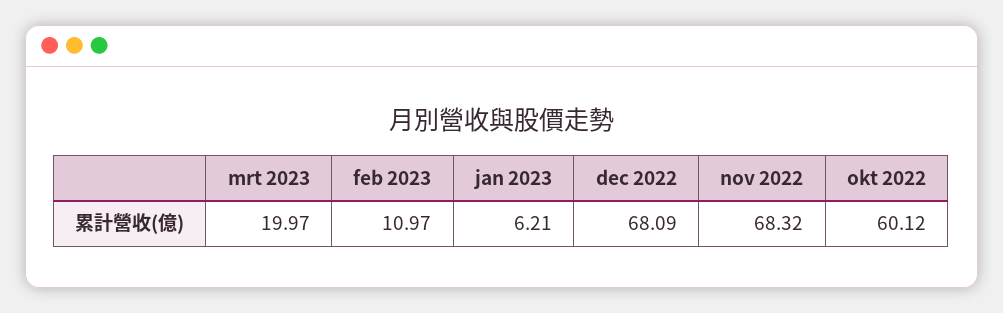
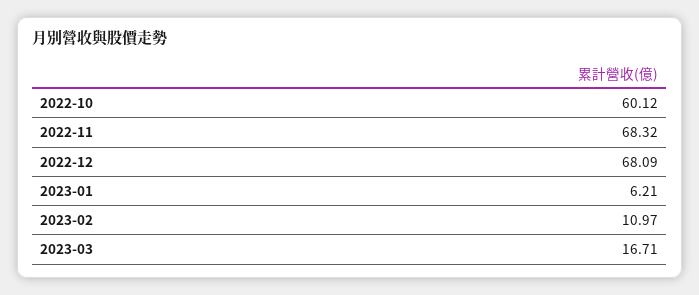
  {
-   "mrt 2023": 19.97,
+   "mrt 2023": 16.71,
    "feb 2023": 10.97,
    "jan 2023": 6.21,
    "dec 2022": 68.09,
    "nov 2022": 68.32,
    "okt 2022": 60.12
  }

